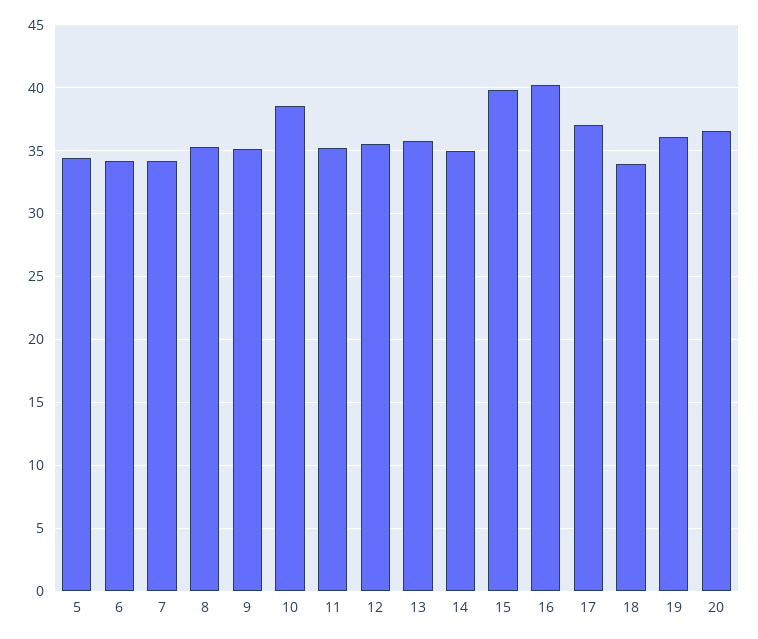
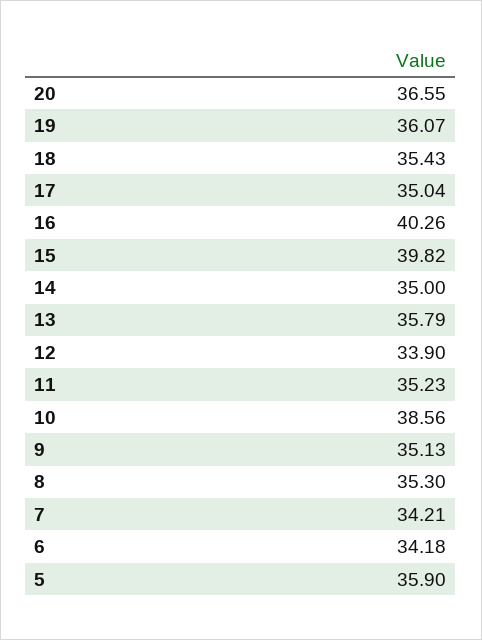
  {
-   "5": 34.5,
+   "5": 35.9,
    "6": 34.18,
    "7": 34.21,
    "8": 35.3,
    "9": 35.13,
    "10": 38.56,
    "11": 35.23,
-   "12": 35.5,
+   "12": 33.9,
    "13": 35.79,
    "14": 35,
    "15": 39.82,
    "16": 40.26,
-   "17": 37,
+   "17": 35.04,
-   "18": 34,
+   "18": 35.43,
    "19": 36.07,
    "20": 36.55
  }

